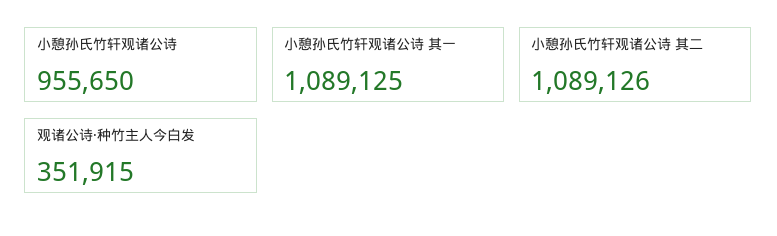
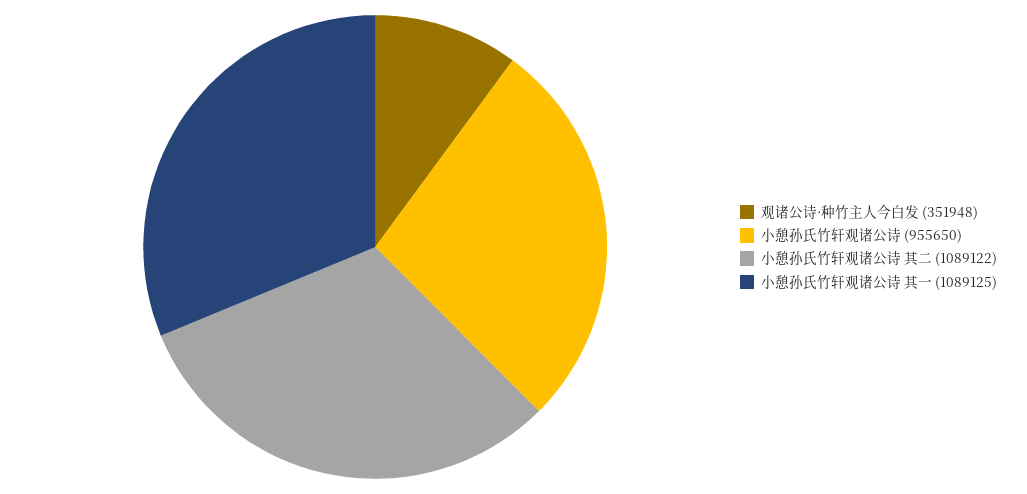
  {
    "小憩孙氏竹轩观诸公诗": 955650,
    "小憩孙氏竹轩观诸公诗 其一": 1089125,
-   "小憩孙氏竹轩观诸公诗 其二": 1089126,
+   "小憩孙氏竹轩观诸公诗 其二": 1089122,
-   "观诸公诗·种竹主人今白发": 351915
+   "观诸公诗·种竹主人今白发": 351948
  }

